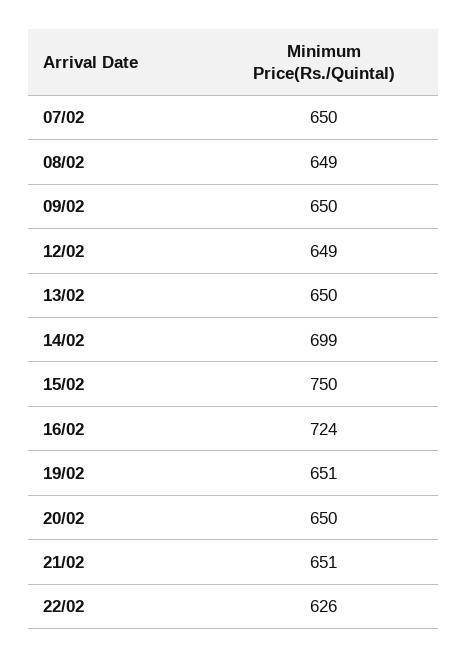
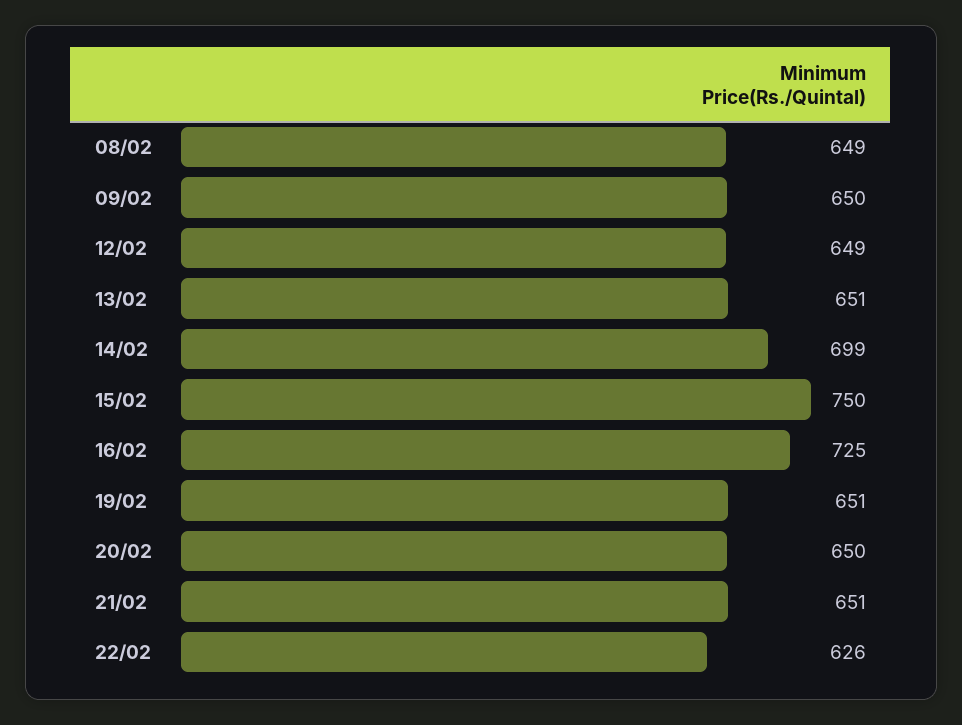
  {
-   "07/02": 650,
    "08/02": 649,
    "09/02": 650,
    "12/02": 649,
-   "13/02": 650,
+   "13/02": 651,
    "14/02": 699,
    "15/02": 750,
-   "16/02": 724,
+   "16/02": 725,
    "19/02": 651,
    "20/02": 650,
    "21/02": 651,
    "22/02": 626
  }

